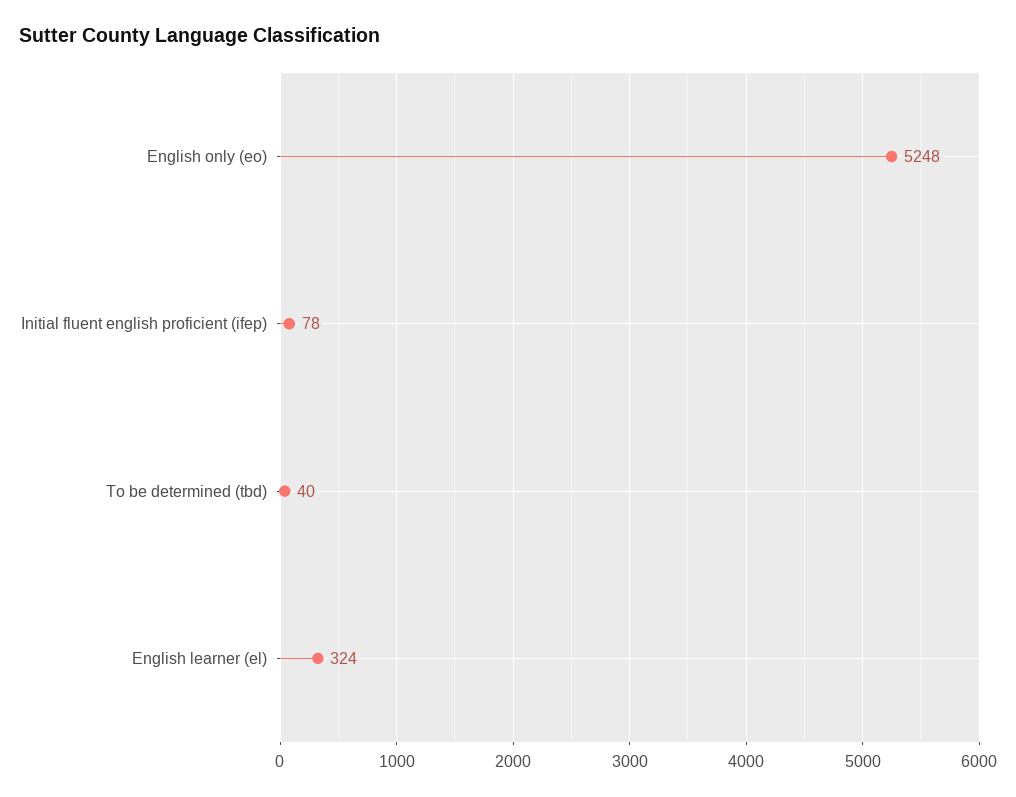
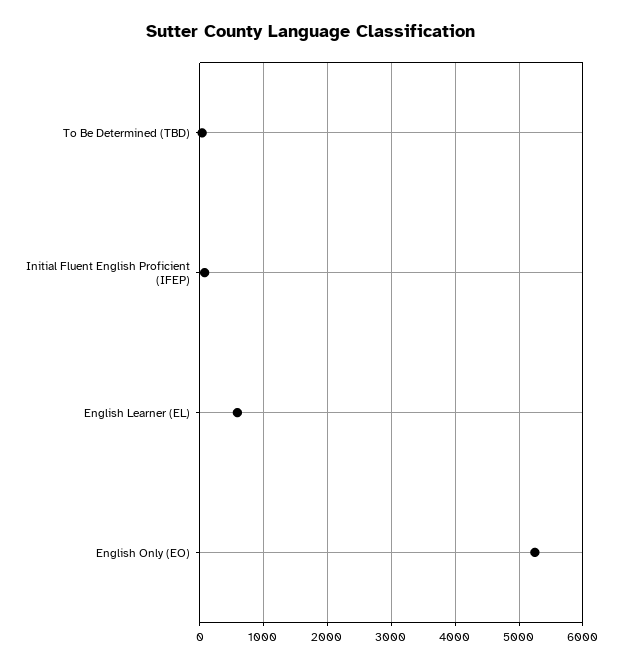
  {
    "English only (eo)": 5248,
    "Initial fluent english proficient (ifep)": 78,
    "To be determined (tbd)": 40,
-   "English learner (el)": 324
+   "English learner (el)": 600
  }

